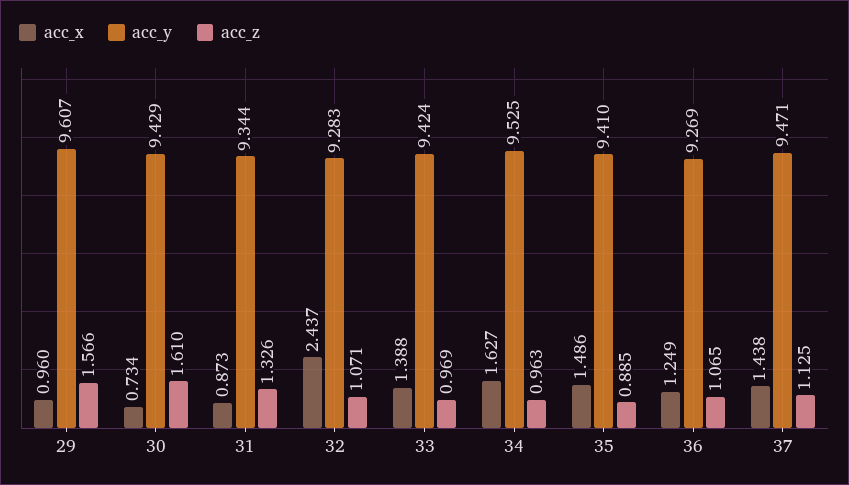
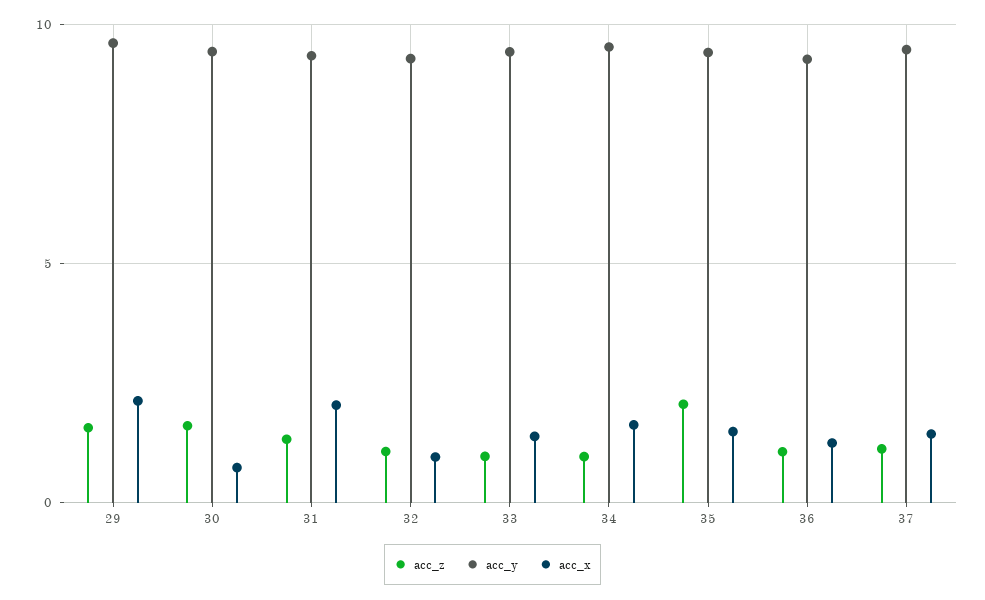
  {
    "acc_x": {
-     "29": 0.96,
+     "29": 2,
      "30": 0.734,
-     "31": 0.873,
+     "31": 2,
-     "32": 2.437,
+     "32": 1,
      "33": 1.388,
      "34": 1.627,
      "35": 1.486,
      "36": 1.249,
      "37": 1.438
    },
    "acc_y": {
      "29": 9.607,
      "30": 9.429,
      "31": 9.344,
      "32": 9.283,
      "33": 9.424,
      "34": 9.525,
      "35": 9.41,
      "36": 9.269,
      "37": 9.471
    },
    "acc_z": {
      "29": 1.566,
      "30": 1.61,
      "31": 1.326,
      "32": 1.071,
      "33": 0.969,
      "34": 0.963,
-     "35": 0.885,
+     "35": 2,
      "36": 1.065,
      "37": 1.125
    }
  }

